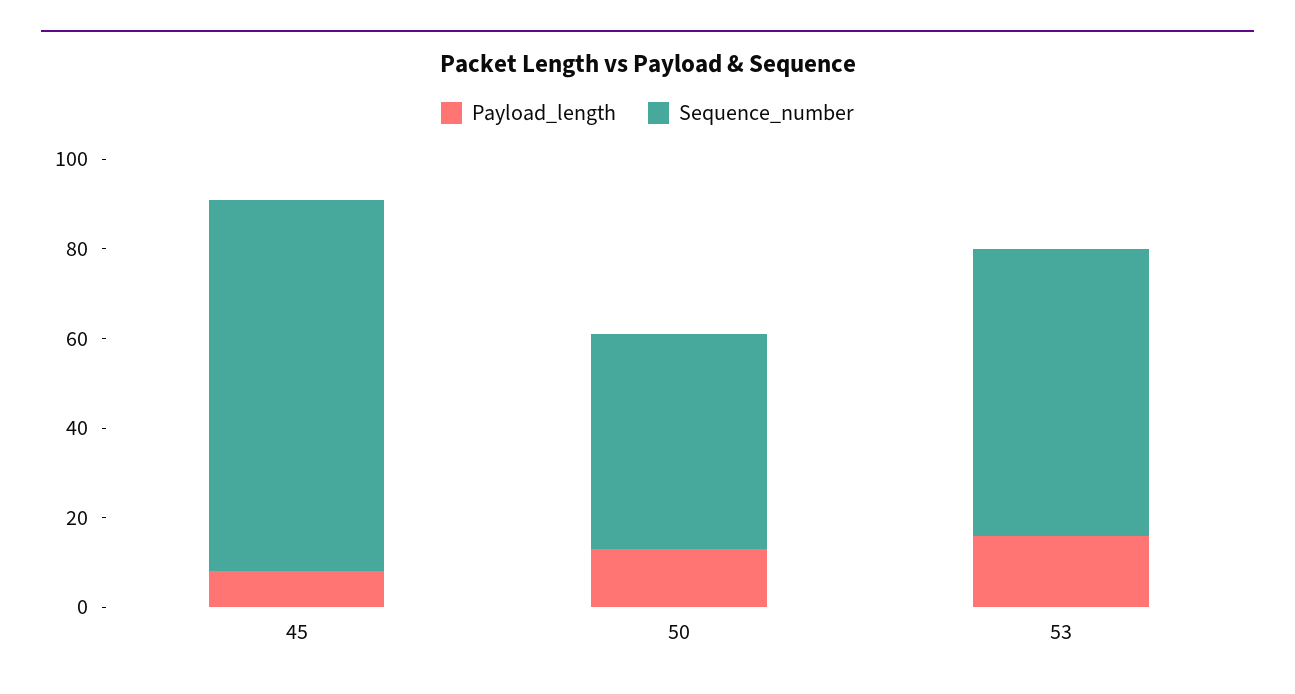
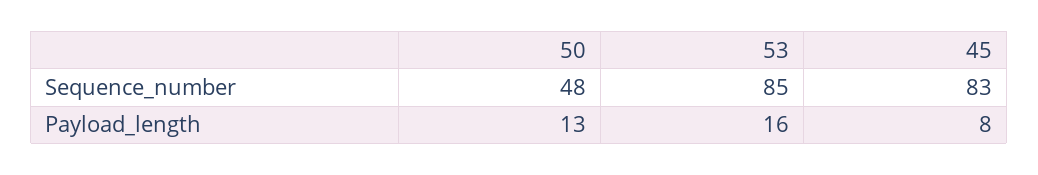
  {
    "Payload_length": {
      "45": 8,
      "50": 13,
      "53": 16
    },
    "Sequence_number": {
      "45": 83,
      "50": 48,
-     "53": 65
+     "53": 85
    }
  }

